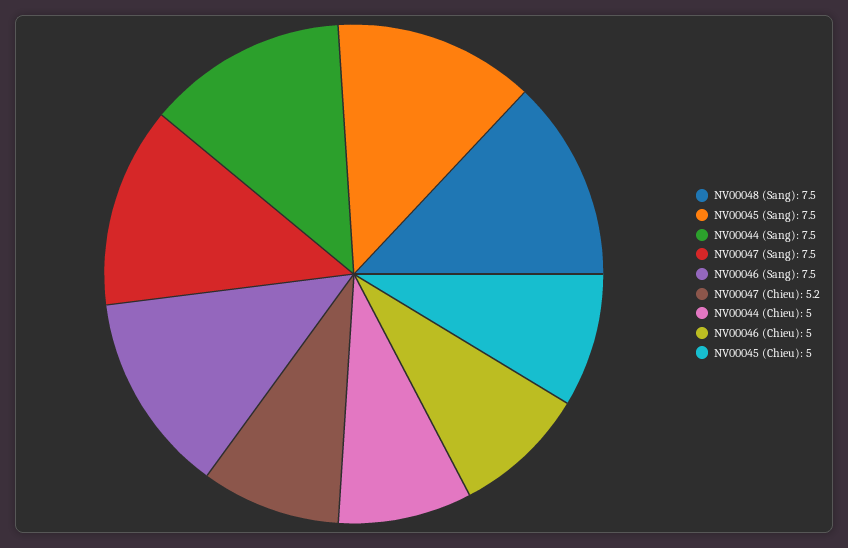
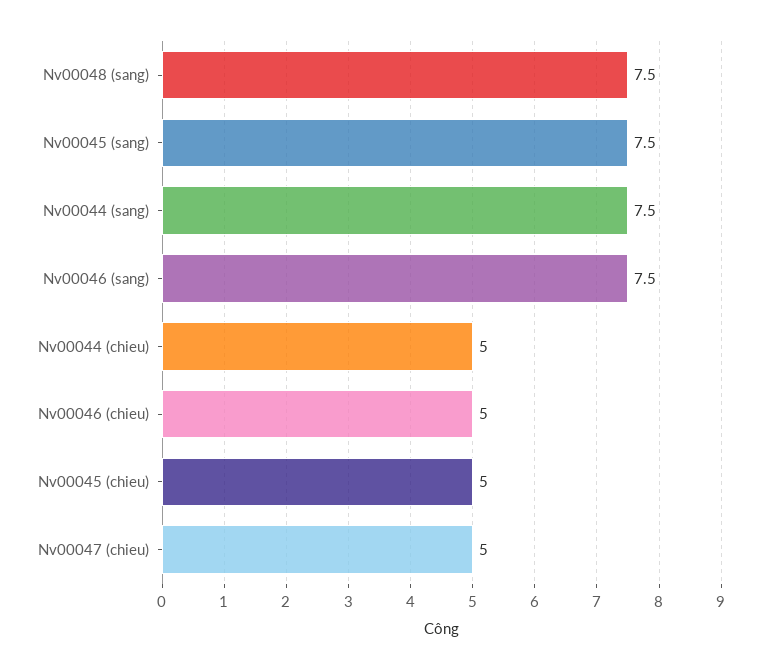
  {
    "NV00048 (Sang)": 7.5,
    "NV00045 (Sang)": 7.5,
    "NV00044 (Sang)": 7.5,
-   "NV00047 (Sang)": 7.5,
    "NV00046 (Sang)": 7.5,
-   "NV00047 (Chieu)": 5.2,
+   "NV00047 (Chieu)": 5,
    "NV00044 (Chieu)": 5,
    "NV00046 (Chieu)": 5,
    "NV00045 (Chieu)": 5
  }

